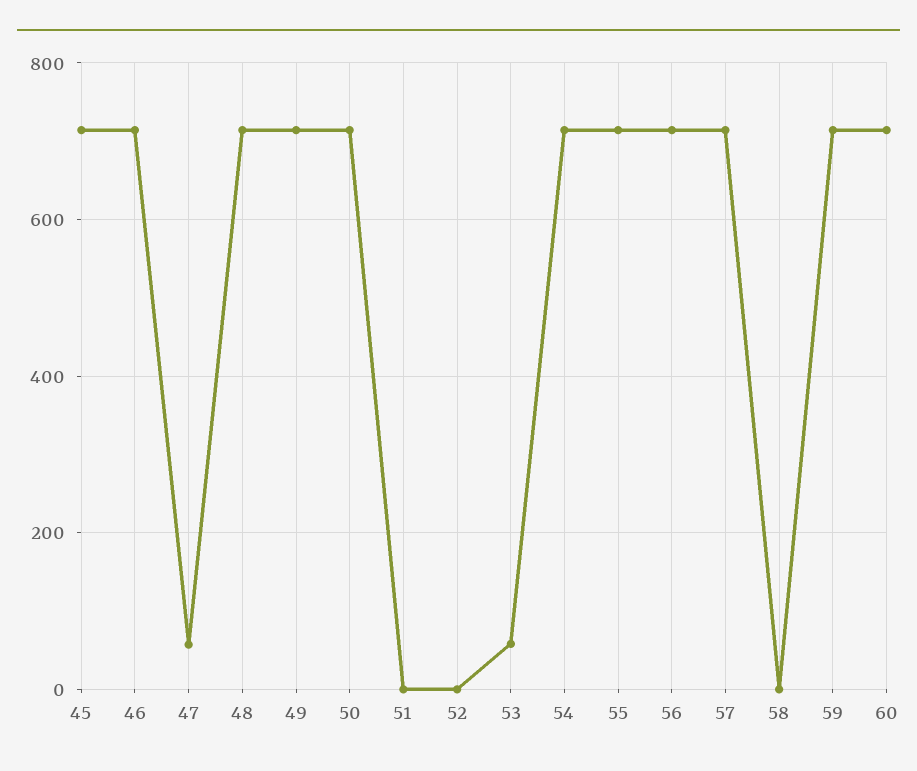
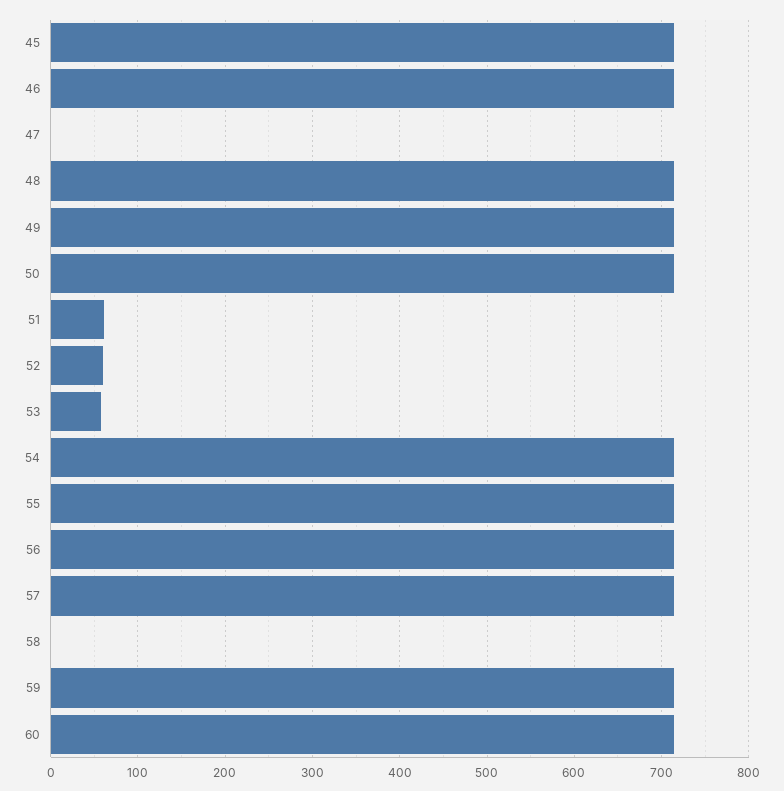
  {
    "45": 710,
    "46": 710,
-   "47": 60,
+   "47": 0,
    "48": 710,
    "49": 710,
    "50": 710,
-   "51": 0,
+   "51": 60,
-   "52": 0,
+   "52": 60,
    "53": 60,
    "54": 710,
    "55": 710,
    "56": 710,
    "57": 710,
    "58": 0,
    "59": 710,
    "60": 710
  }

